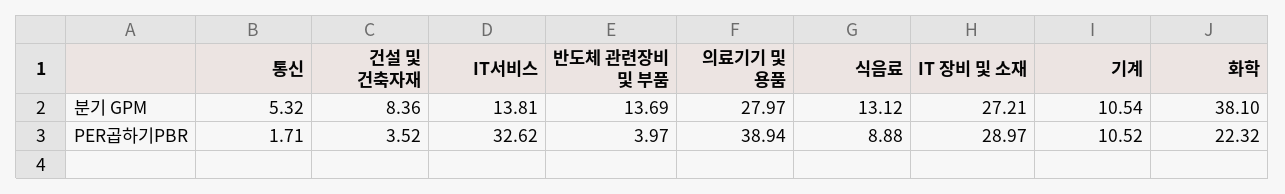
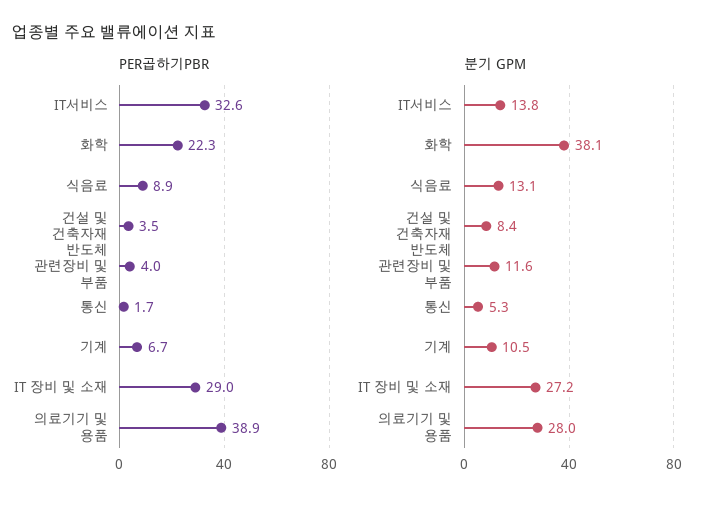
  {
    "분기 GPM": {
      "통신": 5.32,
      "건설 및 건축자재": 8.36,
      "IT서비스": 13.81,
-     "반도체 관련장비 및 부품": 13.69,
+     "반도체 관련장비 및 부품": 11.6,
      "의료기기 및 용품": 27.97,
      "식음료": 13.12,
      "IT 장비 및 소재": 27.21,
      "기계": 10.54,
      "화학": 38.1
    },
    "PER곱하기PBR": {
      "통신": 1.71,
      "건설 및 건축자재": 3.52,
      "IT서비스": 32.62,
      "반도체 관련장비 및 부품": 3.97,
      "의료기기 및 용품": 38.94,
      "식음료": 8.88,
      "IT 장비 및 소재": 28.97,
-     "기계": 10.52,
+     "기계": 6.7,
      "화학": 22.32
    }
  }

